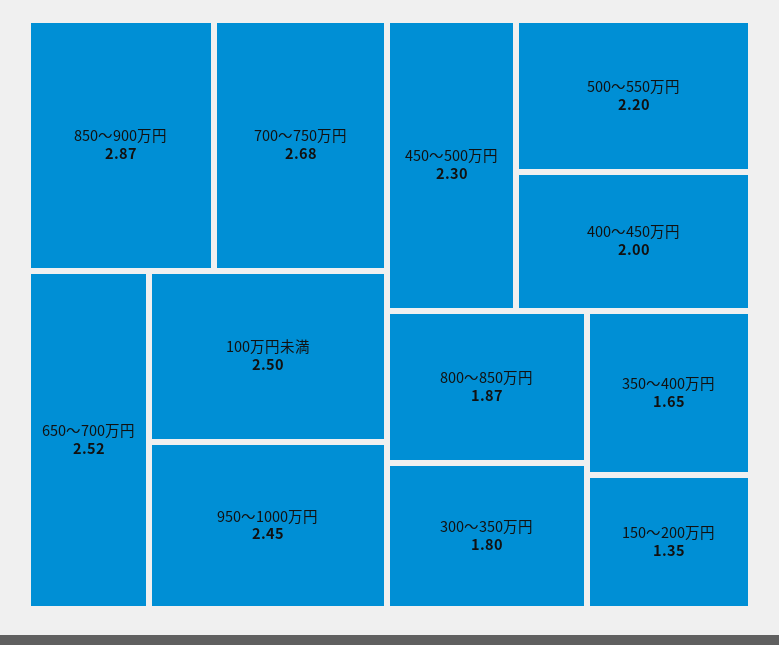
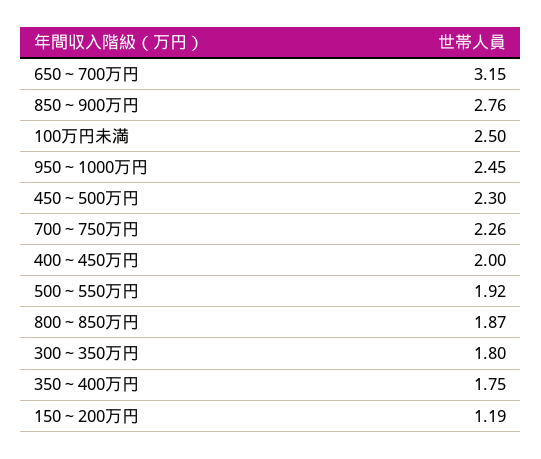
  {
-   "850～900万円": 2.87,
+   "850～900万円": 2.76,
-   "700～750万円": 2.68,
+   "700～750万円": 2.26,
-   "650～700万円": 2.52,
+   "650～700万円": 3.15,
    "100万円未満": 2.5,
    "950～1000万円": 2.45,
    "450～500万円": 2.3,
-   "500～550万円": 2.2,
+   "500～550万円": 1.92,
    "400～450万円": 2,
    "800～850万円": 1.87,
    "300～350万円": 1.8,
-   "350～400万円": 1.65,
+   "350～400万円": 1.75,
-   "150～200万円": 1.35
+   "150～200万円": 1.19
  }

